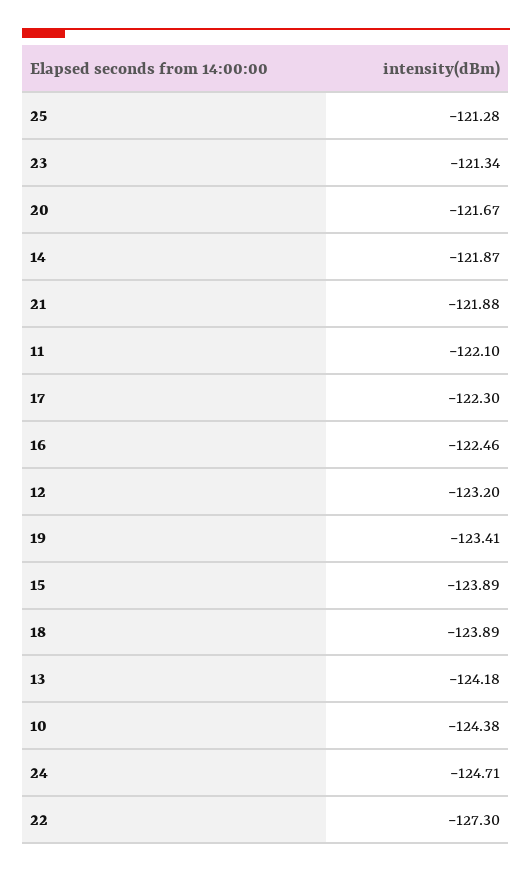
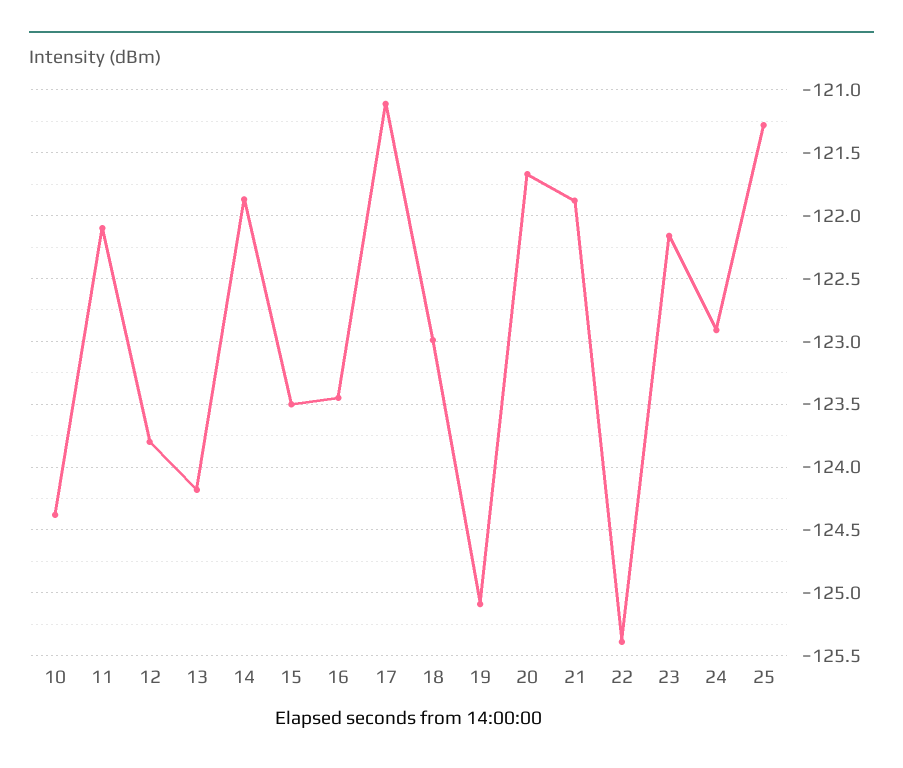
  {
    "25": -121.28,
-   "23": -121.34,
+   "23": -122.15,
    "20": -121.67,
    "14": -121.87,
    "21": -121.88,
    "11": -122.1,
-   "17": -122.3,
+   "17": -121.1,
-   "16": -122.46,
+   "16": -123.45,
-   "12": -123.2,
+   "12": -123.8,
-   "19": -123.41,
+   "19": -125.1,
-   "15": -123.89,
+   "15": -123.5,
-   "18": -123.89,
+   "18": -123,
    "13": -124.18,
    "10": -124.38,
-   "24": -124.71,
+   "24": -122.9,
-   "22": -127.3
+   "22": -125.4
  }

